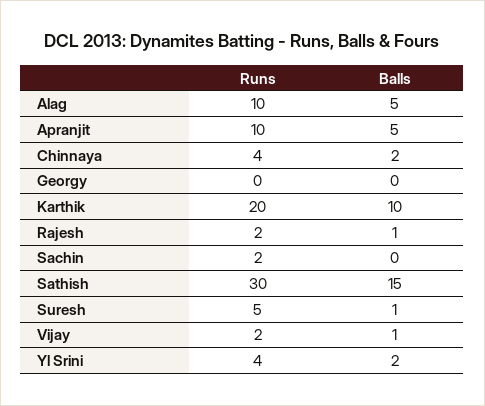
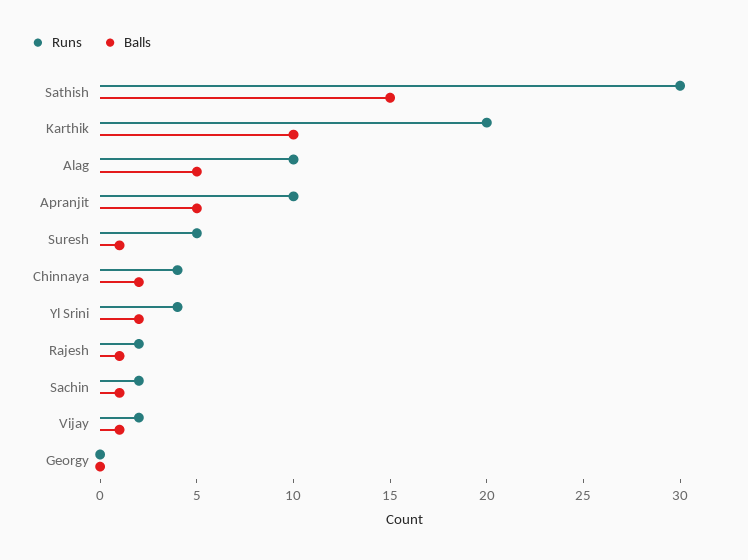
  {
    "Runs": {
      "Alag": 10,
      "Apranjit": 10,
      "Chinnaya": 4,
      "Georgy": 0,
      "Karthik": 20,
      "Rajesh": 2,
      "Sachin": 2,
      "Sathish": 30,
      "Suresh": 5,
      "Vijay": 2,
      "Yl Srini": 4
    },
    "Balls": {
      "Alag": 5,
      "Apranjit": 5,
      "Chinnaya": 2,
      "Georgy": 0,
      "Karthik": 10,
      "Rajesh": 1,
-     "Sachin": 0,
+     "Sachin": 1,
      "Sathish": 15,
      "Suresh": 1,
      "Vijay": 1,
      "Yl Srini": 2
    }
  }

